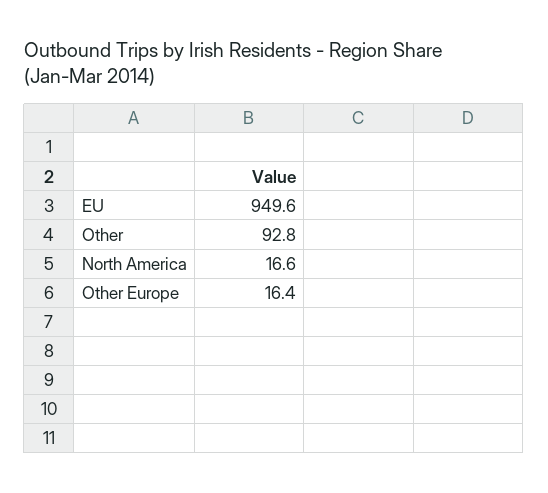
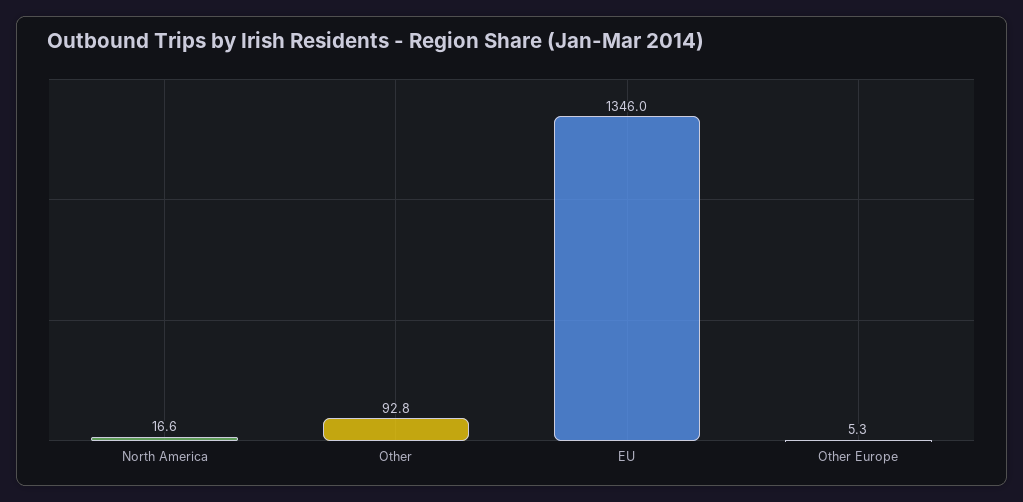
  {
-   "EU": 949.6,
+   "EU": 1346,
    "Other": 92.8,
    "North America": 16.6,
-   "Other Europe": 16.4
+   "Other Europe": 5.3
  }

